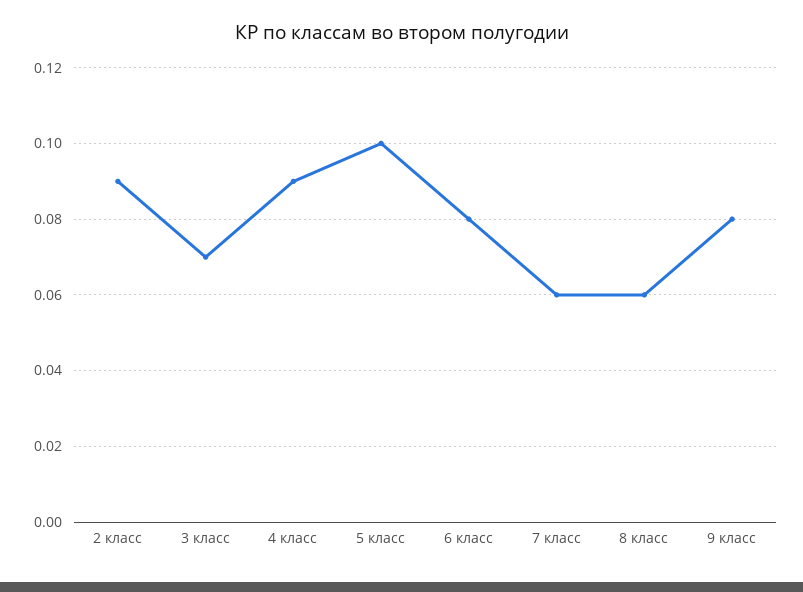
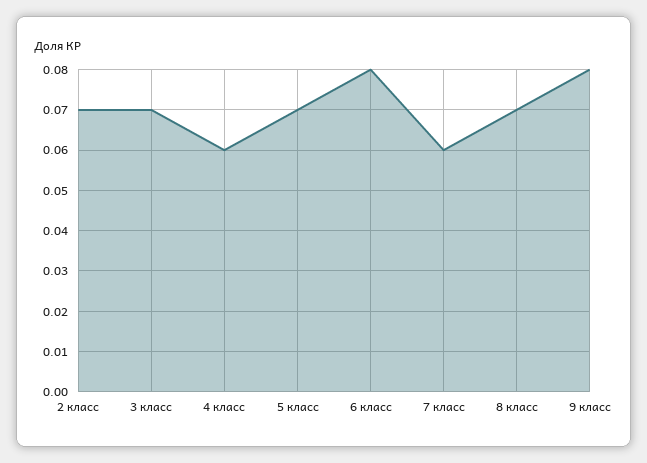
  {
-   "2 класс": 0.09,
+   "2 класс": 0.07,
    "3 класс": 0.07,
-   "4 класс": 0.09,
+   "4 класс": 0.06,
-   "5 класс": 0.1,
+   "5 класс": 0.07,
    "6 класс": 0.08,
    "7 класс": 0.06,
-   "8 класс": 0.06,
+   "8 класс": 0.07,
    "9 класс": 0.08
  }

